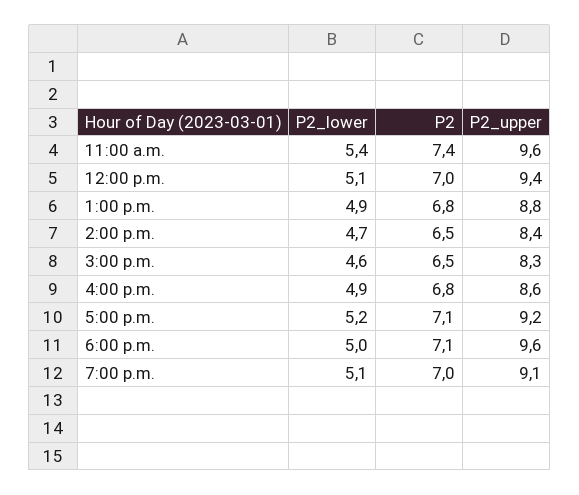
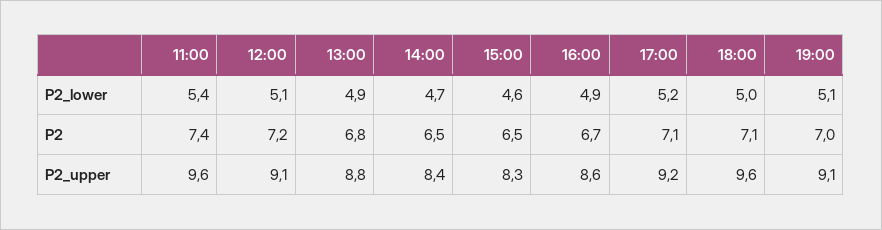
  {
    "P2_lower": {
      "11:00 a.m.": 5.4,
      "12:00 p.m.": 5.1,
      "1:00 p.m.": 4.9,
      "2:00 p.m.": 4.7,
      "3:00 p.m.": 4.6,
      "4:00 p.m.": 4.9,
      "5:00 p.m.": 5.2,
      "6:00 p.m.": 5,
      "7:00 p.m.": 5.1
    },
    "P2": {
      "11:00 a.m.": 7.4,
-     "12:00 p.m.": 7,
+     "12:00 p.m.": 7.2,
      "1:00 p.m.": 6.8,
      "2:00 p.m.": 6.5,
      "3:00 p.m.": 6.5,
-     "4:00 p.m.": 6.8,
+     "4:00 p.m.": 6.7,
      "5:00 p.m.": 7.1,
      "6:00 p.m.": 7.1,
      "7:00 p.m.": 7
    },
    "P2_upper": {
      "11:00 a.m.": 9.6,
-     "12:00 p.m.": 9.4,
+     "12:00 p.m.": 9.1,
      "1:00 p.m.": 8.8,
      "2:00 p.m.": 8.4,
      "3:00 p.m.": 8.3,
      "4:00 p.m.": 8.6,
      "5:00 p.m.": 9.2,
      "6:00 p.m.": 9.6,
      "7:00 p.m.": 9.1
    }
  }

